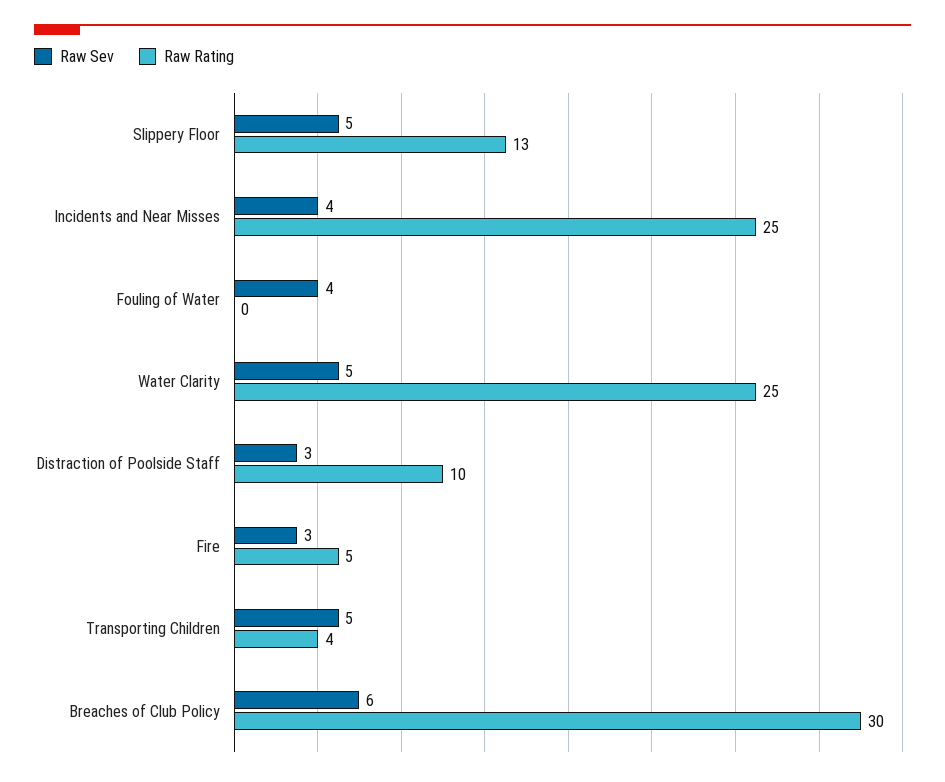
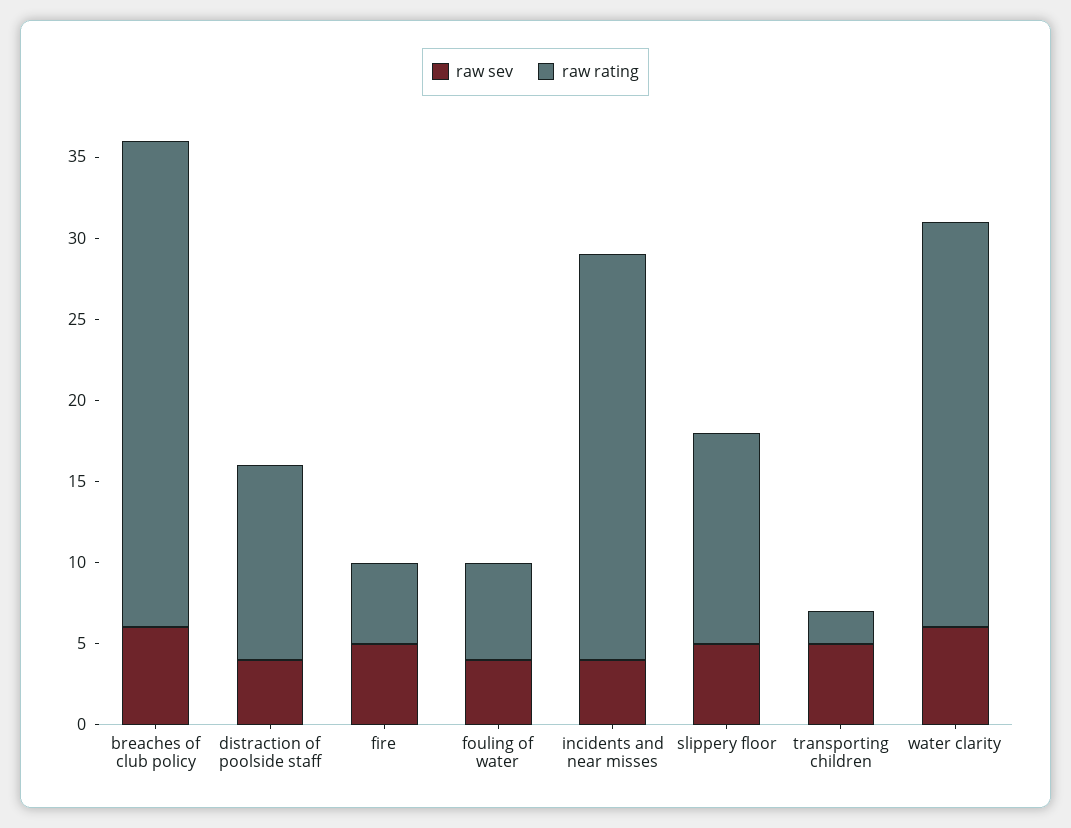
  {
    "Raw Sev": {
      "Slippery Floor": 5,
      "Incidents and Near Misses": 4,
      "Fouling of Water": 4,
-     "Water Clarity": 5,
+     "Water Clarity": 6,
-     "Distraction of Poolside Staff": 3,
+     "Distraction of Poolside Staff": 4,
-     "Fire": 3,
+     "Fire": 5,
      "Transporting Children": 5,
      "Breaches of Club Policy": 6
    },
    "Raw Rating": {
      "Slippery Floor": 13,
      "Incidents and Near Misses": 25,
-     "Fouling of Water": 0,
+     "Fouling of Water": 6,
      "Water Clarity": 25,
-     "Distraction of Poolside Staff": 10,
+     "Distraction of Poolside Staff": 12,
      "Fire": 5,
-     "Transporting Children": 4,
+     "Transporting Children": 2,
      "Breaches of Club Policy": 30
    }
  }

